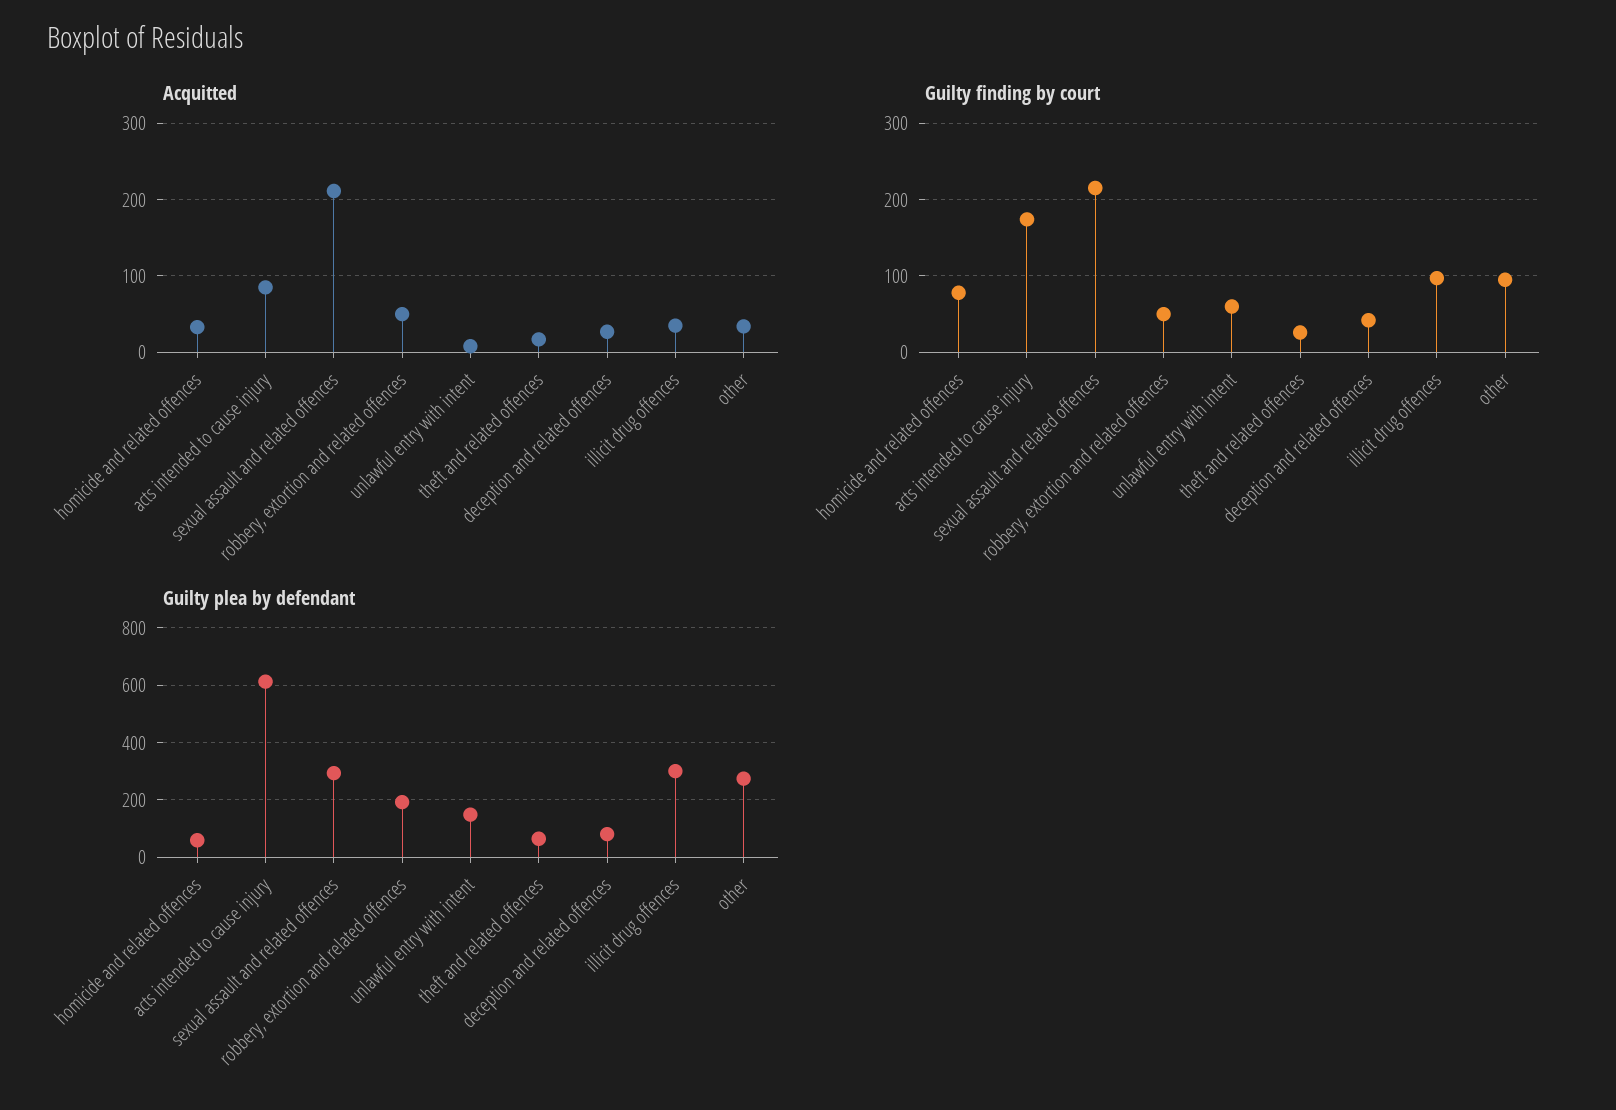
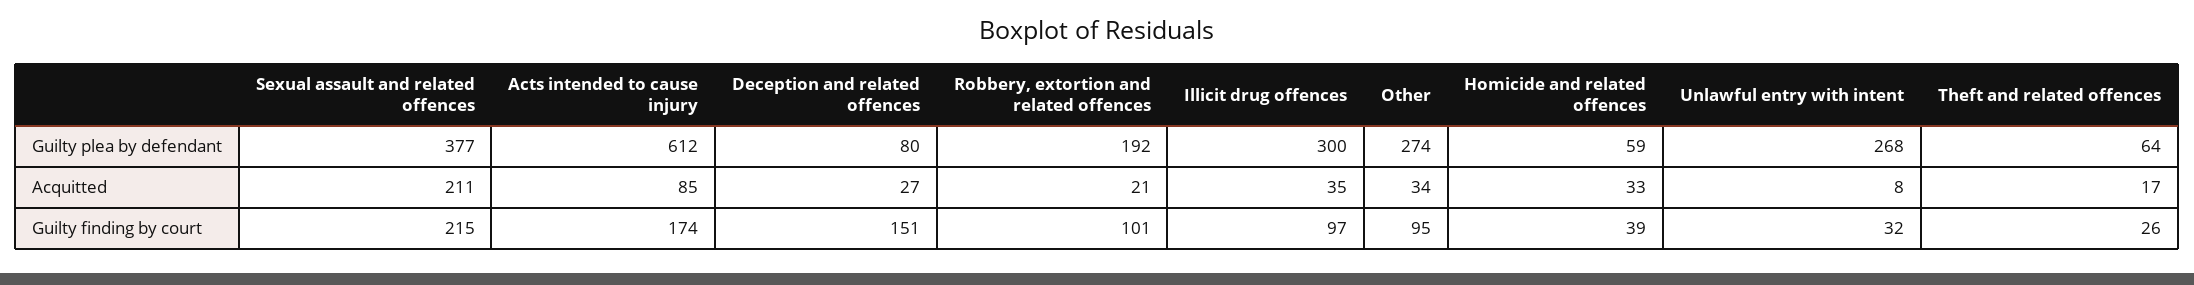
  {
    "Acquitted": {
      "homicide and related offences": 33,
      "acts intended to cause injury": 85,
      "sexual assault and related offences": 211,
-     "robbery, extortion and related offences": 50,
+     "robbery, extortion and related offences": 21,
      "unlawful entry with intent": 8,
      "theft and related offences": 17,
      "deception and related offences": 27,
      "illicit drug offences": 35,
      "other": 34
    },
    "Guilty finding by court": {
-     "homicide and related offences": 80,
+     "homicide and related offences": 39,
      "acts intended to cause injury": 174,
      "sexual assault and related offences": 215,
-     "robbery, extortion and related offences": 50,
+     "robbery, extortion and related offences": 101,
-     "unlawful entry with intent": 60,
+     "unlawful entry with intent": 32,
      "theft and related offences": 26,
-     "deception and related offences": 40,
+     "deception and related offences": 151,
      "illicit drug offences": 97,
      "other": 95
    },
    "Guilty plea by defendant": {
      "homicide and related offences": 59,
      "acts intended to cause injury": 612,
-     "sexual assault and related offences": 300,
+     "sexual assault and related offences": 377,
      "robbery, extortion and related offences": 192,
-     "unlawful entry with intent": 150,
+     "unlawful entry with intent": 268,
      "theft and related offences": 64,
      "deception and related offences": 80,
      "illicit drug offences": 300,
      "other": 274
    }
  }

